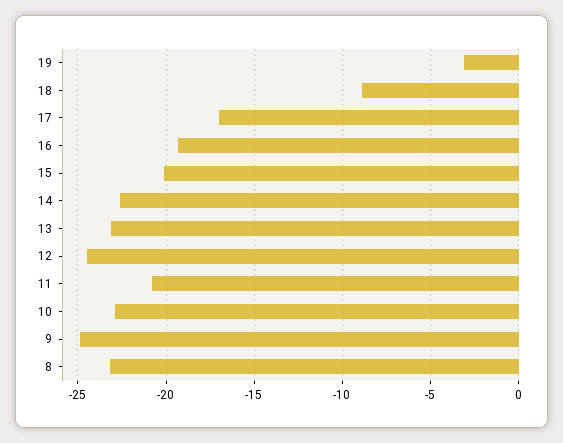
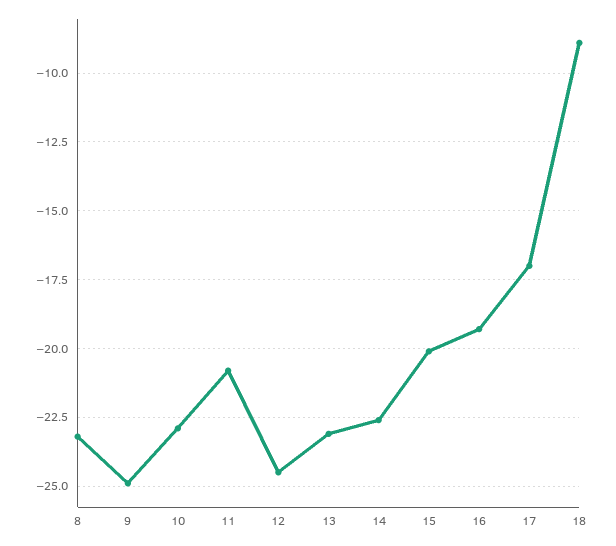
  {
-   "19": -3,
    "18": -9,
    "17": -17,
    "16": -19.5,
    "15": -20,
    "14": -22.5,
    "13": -23,
    "12": -24.5,
    "11": -21,
    "10": -23,
    "9": -25,
    "8": -23
  }

